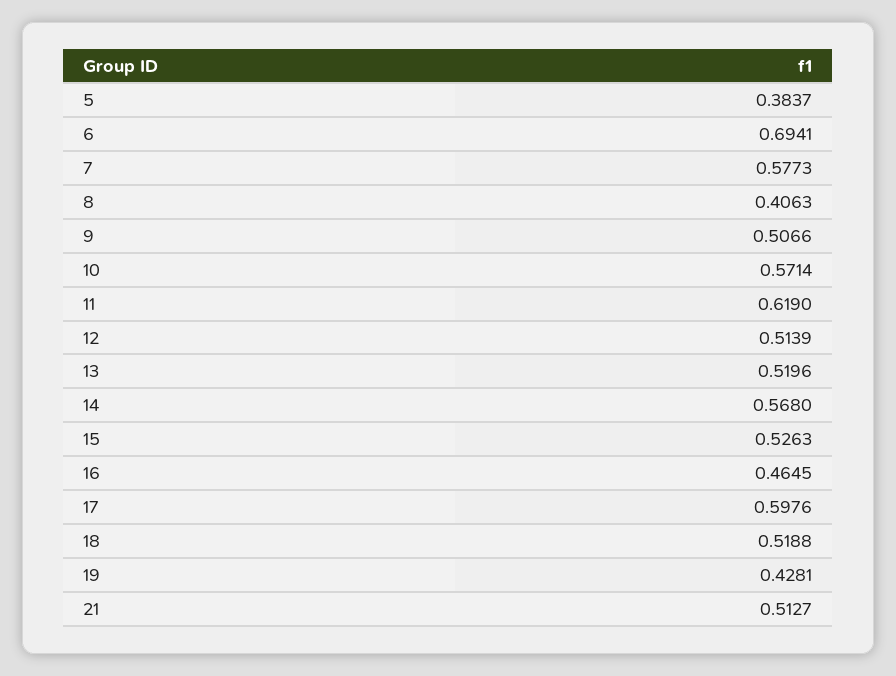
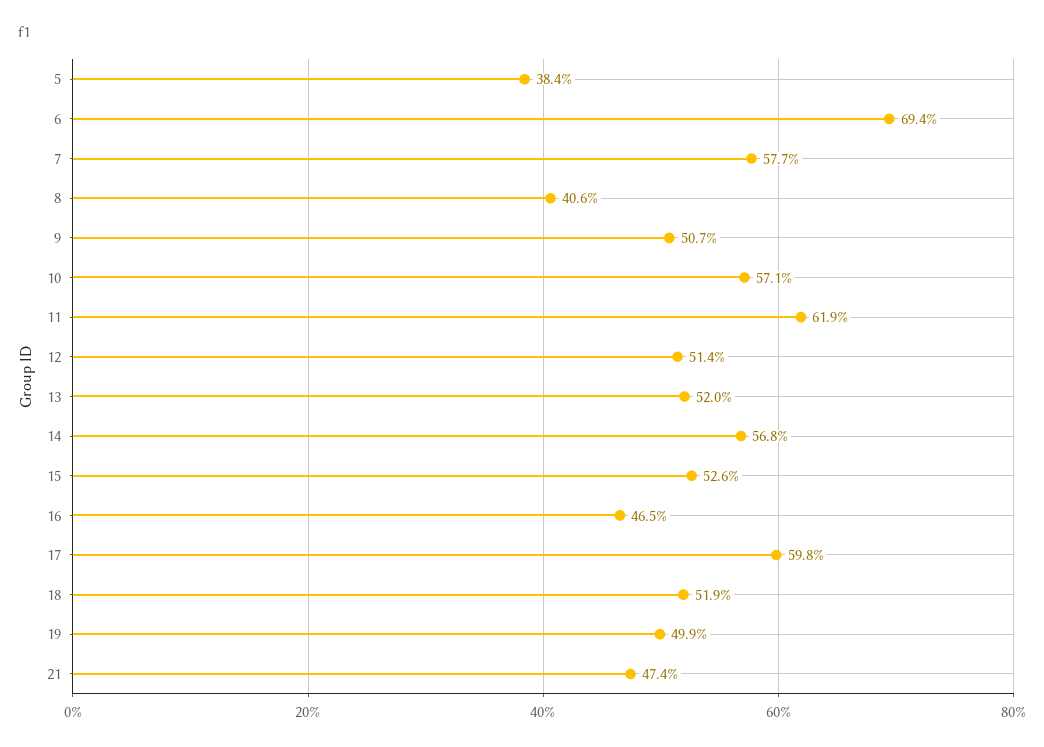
  {
    "5": 0.3837,
    "6": 0.6941,
    "7": 0.5773,
    "8": 0.4063,
    "9": 0.5066,
    "10": 0.5714,
    "11": 0.619,
    "12": 0.5139,
    "13": 0.5196,
    "14": 0.568,
    "15": 0.5263,
    "16": 0.4645,
    "17": 0.5976,
    "18": 0.5188,
-   "19": 0.4281,
+   "19": 0.499,
-   "21": 0.5127
+   "21": 0.474
  }

